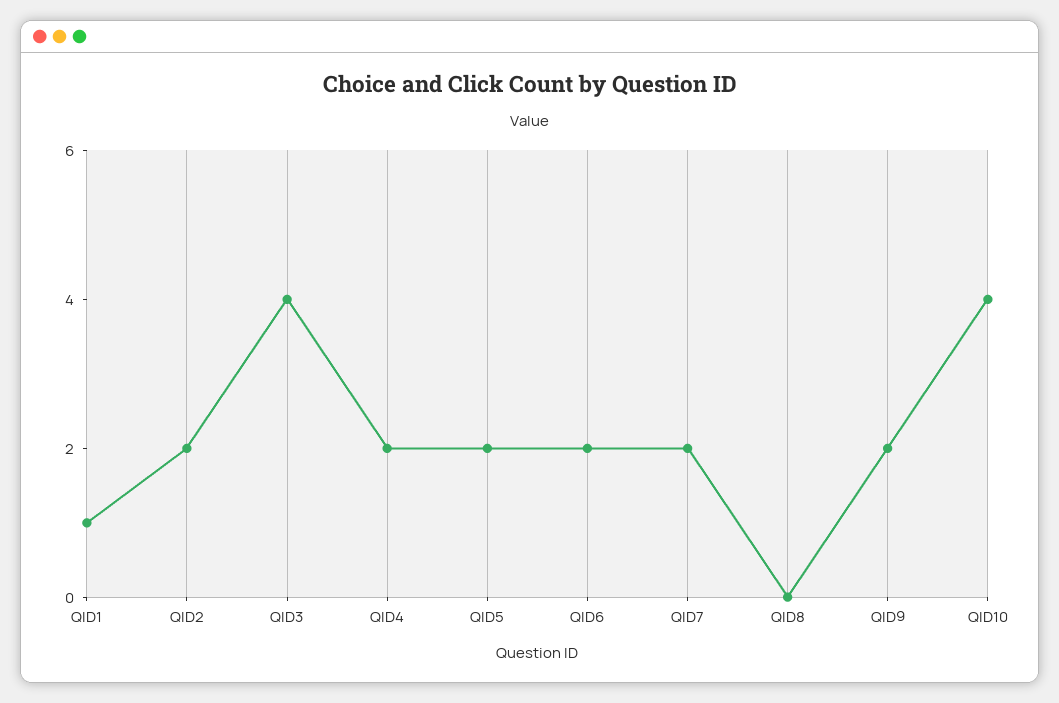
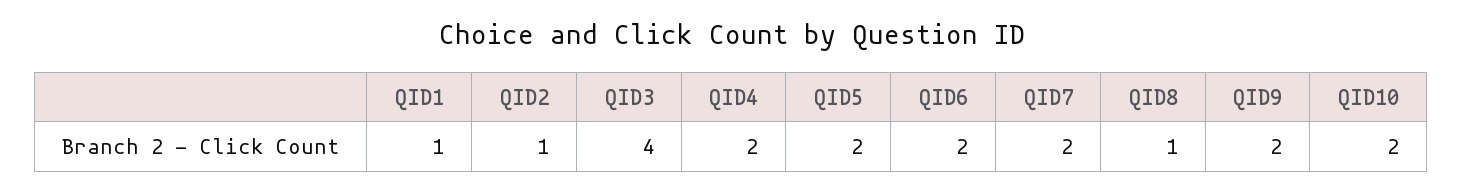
  {
    "QID1": 1,
-   "QID2": 2,
+   "QID2": 1,
    "QID3": 4,
    "QID4": 2,
    "QID5": 2,
    "QID6": 2,
    "QID7": 2,
-   "QID8": 0,
+   "QID8": 1,
    "QID9": 2,
-   "QID10": 4
+   "QID10": 2
  }

